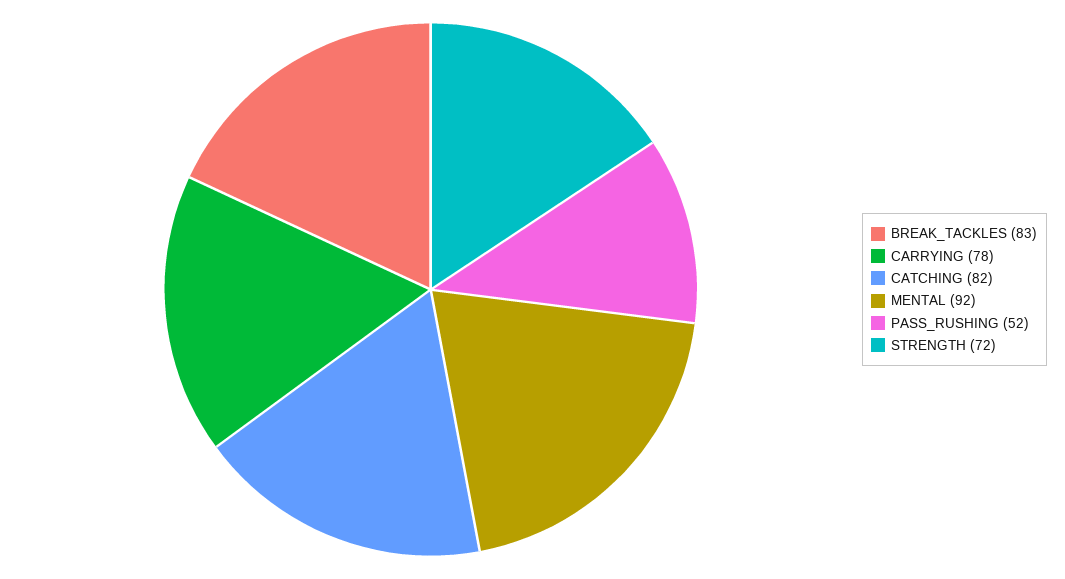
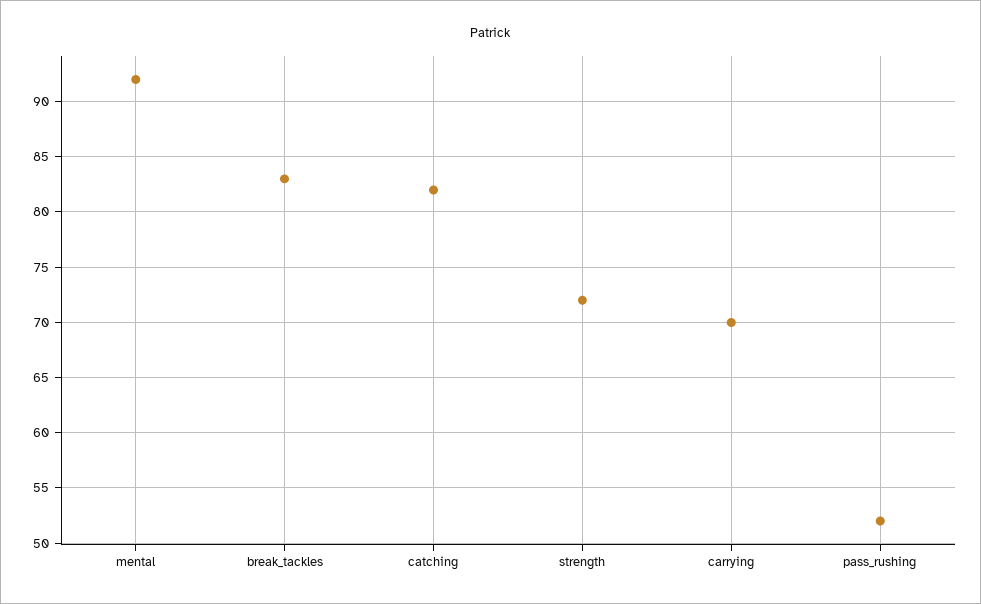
  {
    "BREAK_TACKLES": 83,
-   "CARRYING": 78,
+   "CARRYING": 70,
    "CATCHING": 82,
    "MENTAL": 92,
    "PASS_RUSHING": 52,
    "STRENGTH": 72
  }

